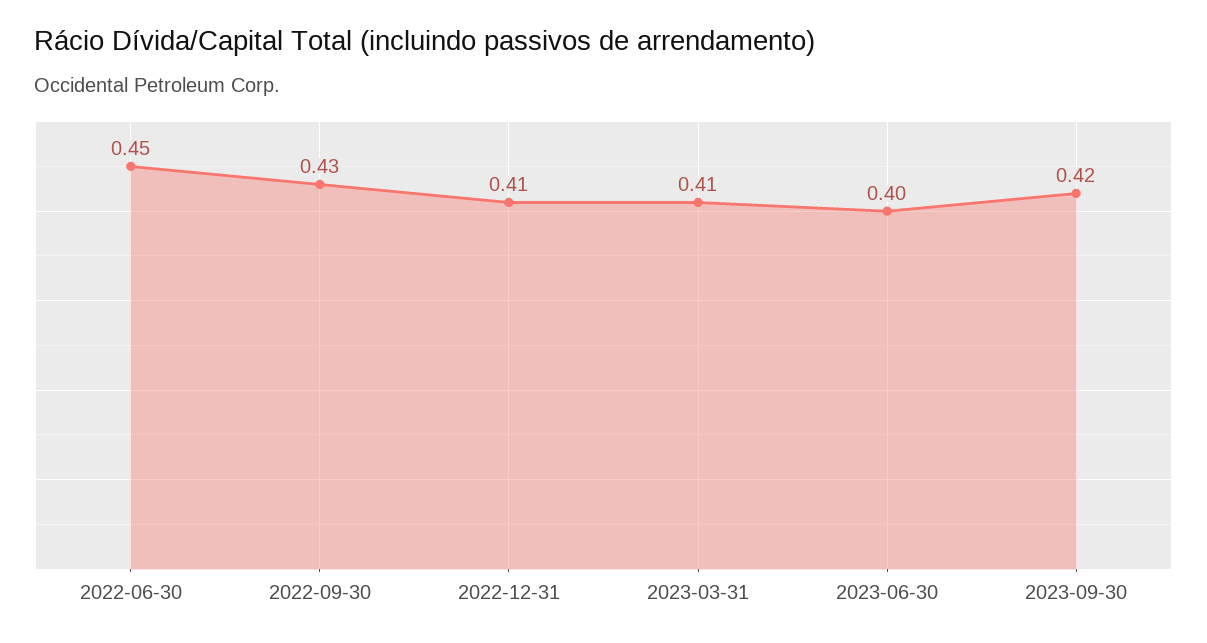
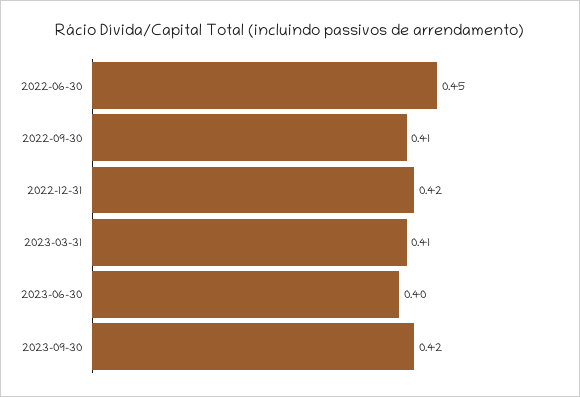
  {
    "2022-06-30": 0.45,
-   "2022-09-30": 0.43,
+   "2022-09-30": 0.41,
-   "2022-12-31": 0.41,
+   "2022-12-31": 0.42,
    "2023-03-31": 0.41,
    "2023-06-30": 0.4,
    "2023-09-30": 0.42
  }

